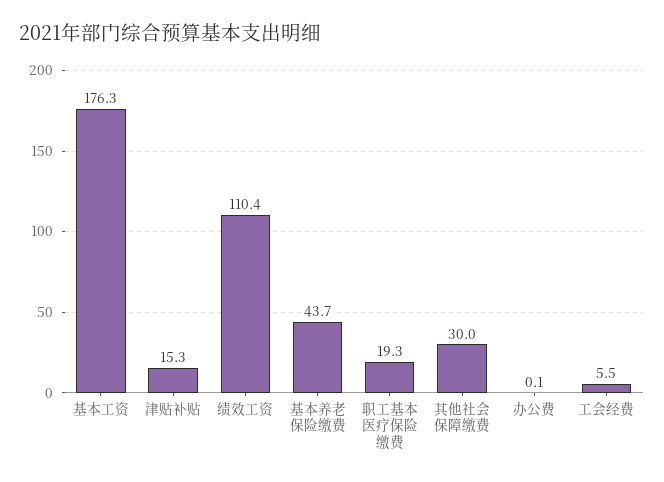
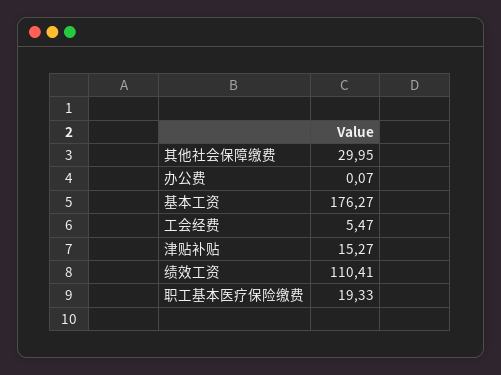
  {
    "基本工资": 176.27,
    "津贴补贴": 15.27,
    "绩效工资": 110.41,
-   "基本养老保险缴费": 43.7,
    "职工基本医疗保险缴费": 19.33,
    "其他社会保障缴费": 29.95,
    "办公费": 0.07,
    "工会经费": 5.47
  }

